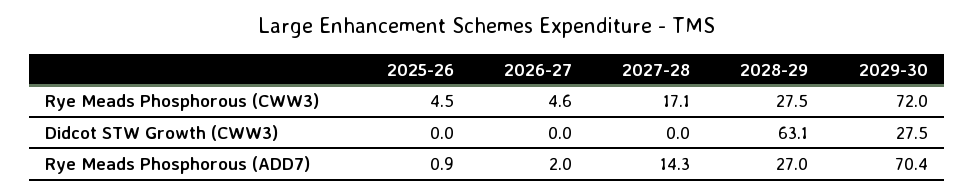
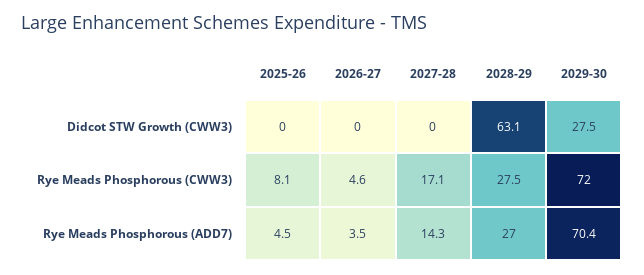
  {
    "2025-26": {
-     "Rye Meads Phosphorous (CWW3)": 4.5,
+     "Rye Meads Phosphorous (CWW3)": 8.1,
      "Didcot STW Growth (CWW3)": 0,
-     "Rye Meads Phosphorous (ADD7)": 0.9
+     "Rye Meads Phosphorous (ADD7)": 4.5
    },
    "2026-27": {
      "Rye Meads Phosphorous (CWW3)": 4.6,
      "Didcot STW Growth (CWW3)": 0,
-     "Rye Meads Phosphorous (ADD7)": 2
+     "Rye Meads Phosphorous (ADD7)": 3.5
    },
    "2027-28": {
      "Rye Meads Phosphorous (CWW3)": 17.1,
      "Didcot STW Growth (CWW3)": 0,
      "Rye Meads Phosphorous (ADD7)": 14.3
    },
    "2028-29": {
      "Rye Meads Phosphorous (CWW3)": 27.5,
      "Didcot STW Growth (CWW3)": 63.1,
      "Rye Meads Phosphorous (ADD7)": 27
    },
    "2029-30": {
      "Rye Meads Phosphorous (CWW3)": 72,
      "Didcot STW Growth (CWW3)": 27.5,
      "Rye Meads Phosphorous (ADD7)": 70.4
    }
  }

